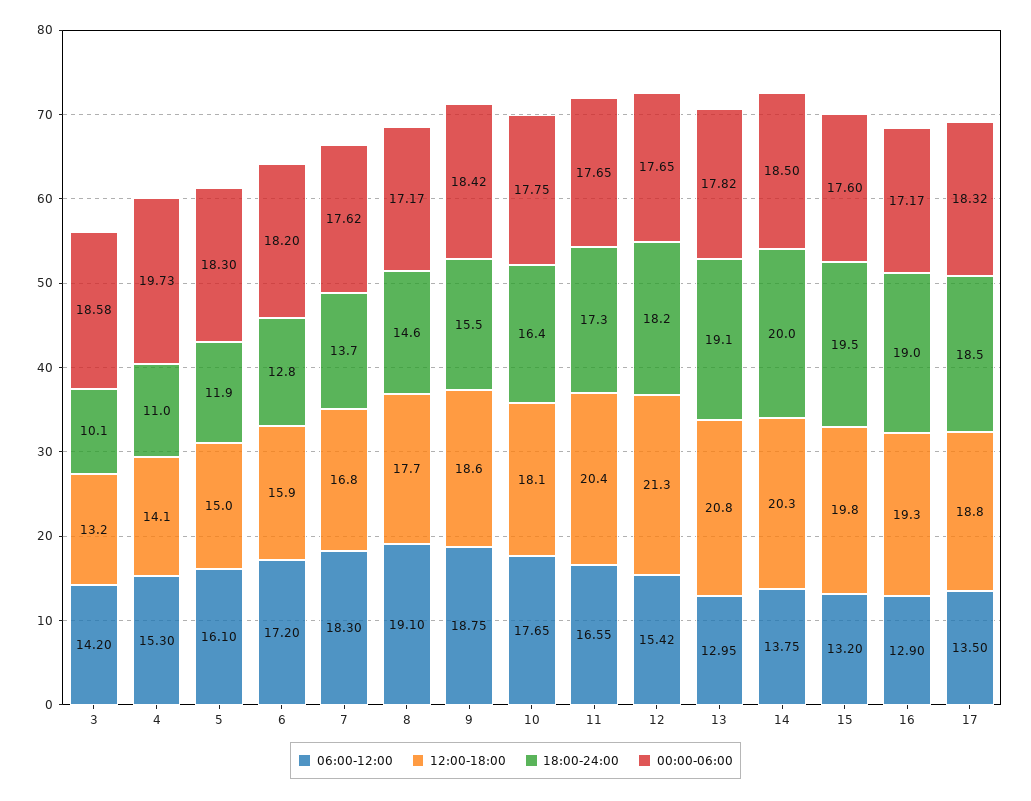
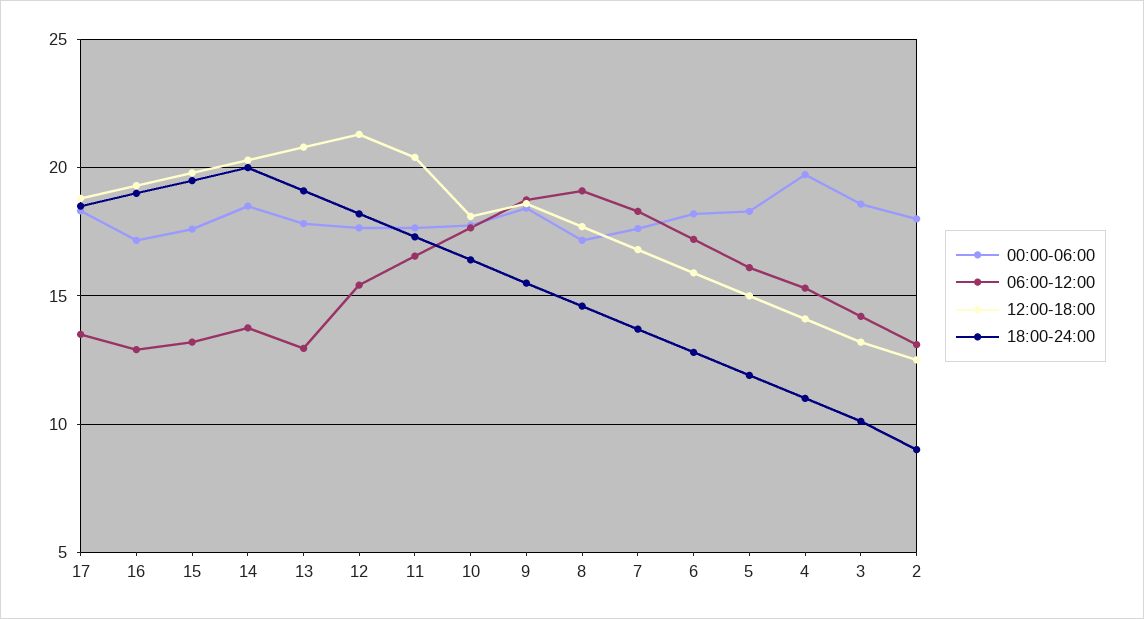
  {
    "06:00-12:00": {
      "3": 14.2,
      "4": 15.3,
      "5": 16.1,
      "6": 17.2,
      "7": 18.3,
      "8": 19.1,
      "9": 18.75,
      "10": 17.65,
      "11": 16.55,
      "12": 15.42,
      "13": 12.95,
      "14": 13.75,
      "15": 13.2,
      "16": 12.9,
-     "17": 13.5
+     "17": 13.5,
+     "2": 13
    },
    "12:00-18:00": {
      "3": 13.2,
      "4": 14.1,
      "5": 15,
      "6": 15.9,
      "7": 16.8,
      "8": 17.7,
      "9": 18.6,
      "10": 18.1,
      "11": 20.4,
      "12": 21.3,
      "13": 20.8,
      "14": 20.3,
      "15": 19.8,
      "16": 19.3,
-     "17": 18.8
+     "17": 18.8,
+     "2": 12.5
    },
    "18:00-24:00": {
      "3": 10.1,
      "4": 11,
      "5": 11.9,
      "6": 12.8,
      "7": 13.7,
      "8": 14.6,
      "9": 15.5,
      "10": 16.4,
      "11": 17.3,
      "12": 18.2,
      "13": 19.1,
      "14": 20,
      "15": 19.5,
      "16": 19,
-     "17": 18.5
+     "17": 18.5,
+     "2": 9
    },
    "00:00-06:00": {
      "3": 18.58,
      "4": 19.73,
      "5": 18.3,
      "6": 18.2,
      "7": 17.62,
      "8": 17.17,
      "9": 18.42,
      "10": 17.75,
      "11": 17.65,
      "12": 17.65,
      "13": 17.82,
      "14": 18.5,
      "15": 17.6,
      "16": 17.17,
-     "17": 18.32
+     "17": 18.32,
+     "2": 18
    }
  }

